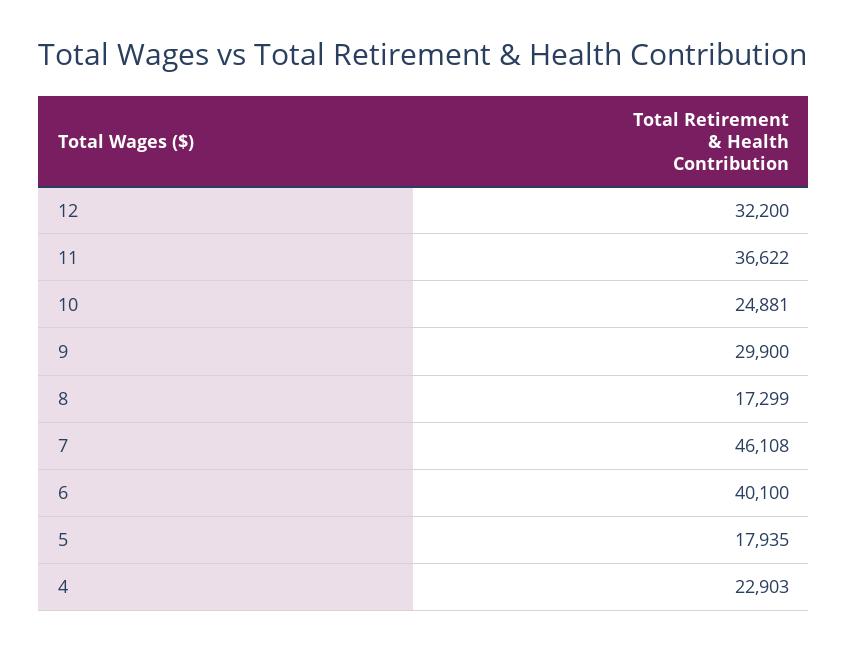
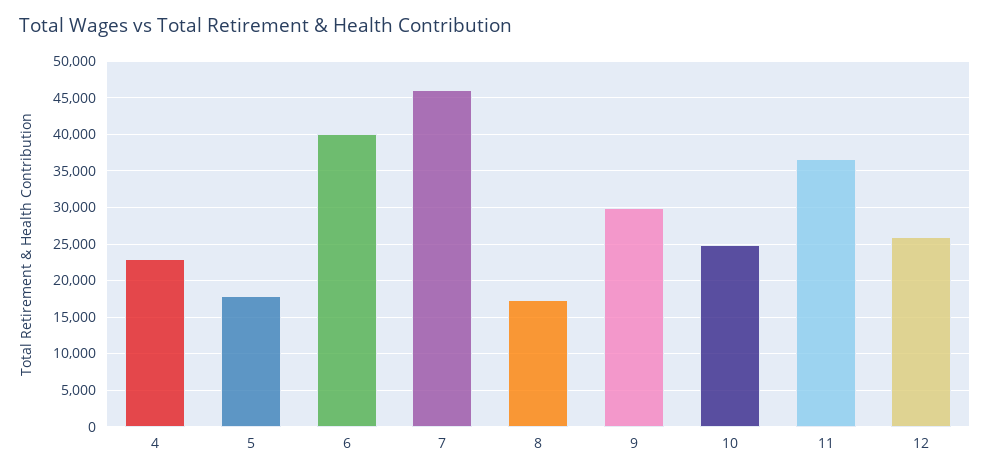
  {
-   "12": 32200,
+   "12": 26000,
    "11": 36622,
    "10": 24881,
    "9": 29900,
    "8": 17299,
    "7": 46108,
    "6": 40100,
    "5": 17935,
    "4": 22903
  }

